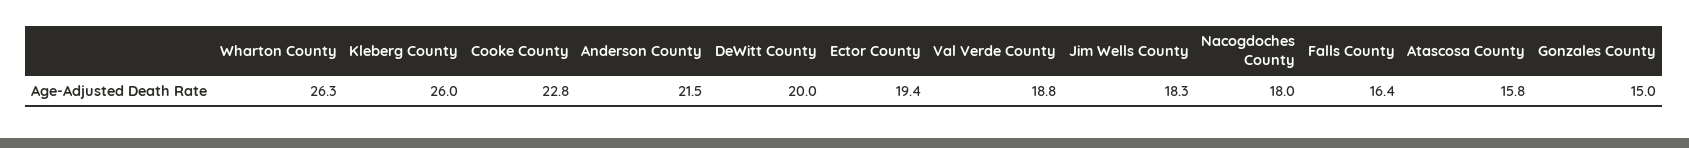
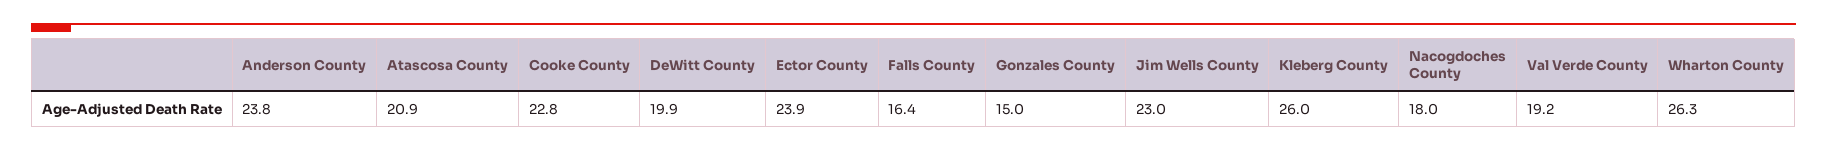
  {
    "Wharton County": 26.3,
    "Kleberg County": 26,
    "Cooke County": 22.8,
-   "Anderson County": 21.5,
+   "Anderson County": 23.8,
-   "DeWitt County": 20,
+   "DeWitt County": 19.9,
-   "Ector County": 19.4,
+   "Ector County": 23.9,
-   "Val Verde County": 18.8,
+   "Val Verde County": 19.2,
-   "Jim Wells County": 18.3,
+   "Jim Wells County": 23,
    "Nacogdoches County": 18,
    "Falls County": 16.4,
-   "Atascosa County": 15.8,
+   "Atascosa County": 20.9,
    "Gonzales County": 15
  }

